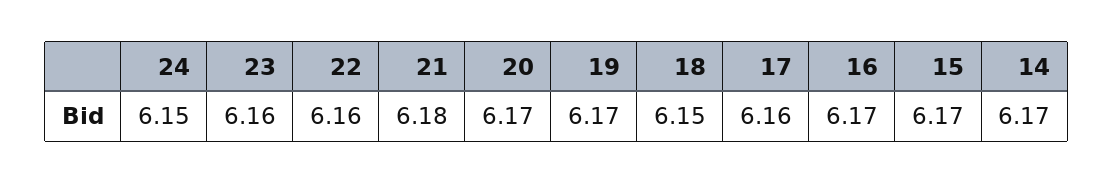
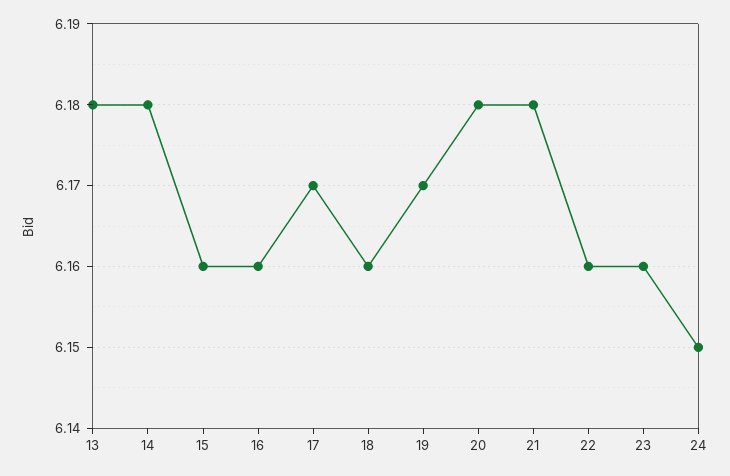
  {
    "24": 6.15,
    "23": 6.16,
    "22": 6.16,
    "21": 6.18,
-   "20": 6.17,
+   "20": 6.18,
    "19": 6.17,
-   "18": 6.15,
+   "18": 6.16,
-   "17": 6.16,
+   "17": 6.17,
-   "16": 6.17,
+   "16": 6.16,
-   "15": 6.17,
+   "15": 6.16,
-   "14": 6.17
+   "14": 6.18,
+   "13": 6.18
  }

